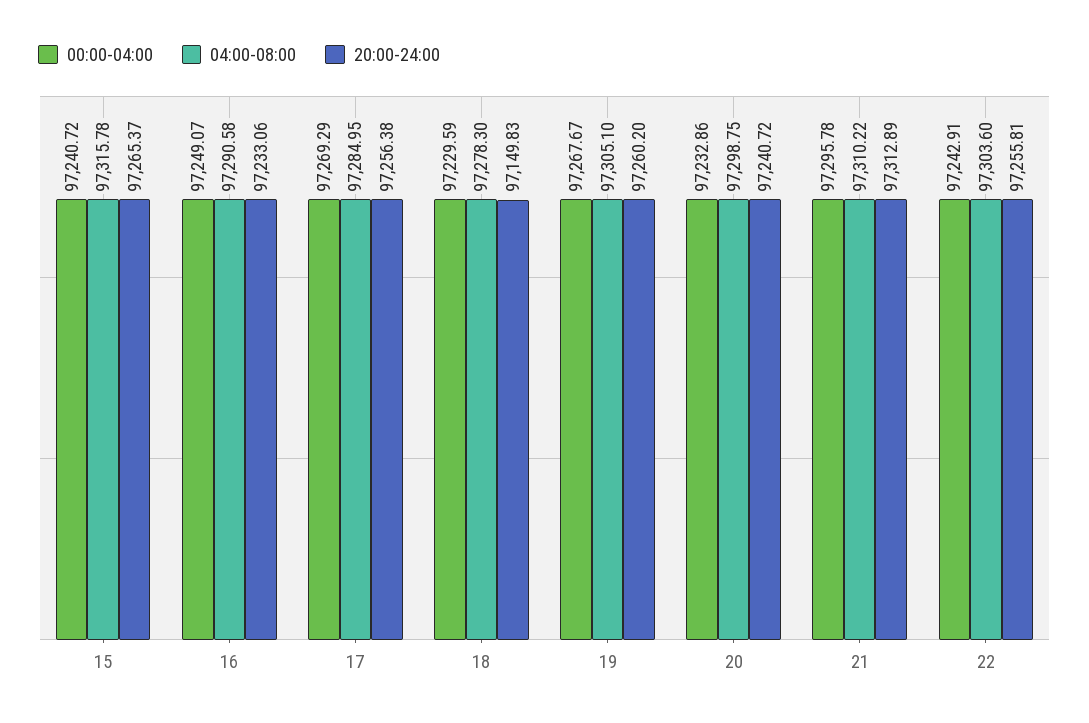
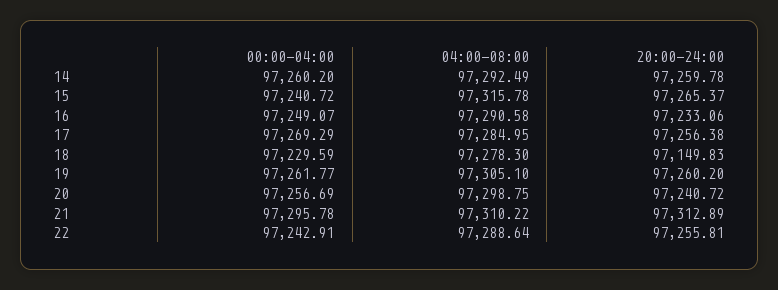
  {
    "00:00-04:00": {
      "15": 97240.72,
      "16": 97249.07,
      "17": 97269.29,
      "18": 97229.59,
-     "19": 97267.67,
+     "19": 97261.77,
-     "20": 97232.86,
+     "20": 97256.69,
      "21": 97295.78,
-     "22": 97242.91
+     "22": 97242.91,
+     "14": 97260.2
    },
    "04:00-08:00": {
      "15": 97315.78,
      "16": 97290.58,
      "17": 97284.95,
      "18": 97278.3,
      "19": 97305.1,
      "20": 97298.75,
      "21": 97310.22,
-     "22": 97303.6
+     "22": 97288.64,
+     "14": 97292.49
    },
    "20:00-24:00": {
      "15": 97265.37,
      "16": 97233.06,
      "17": 97256.38,
      "18": 97149.83,
      "19": 97260.2,
      "20": 97240.72,
      "21": 97312.89,
-     "22": 97255.81
+     "22": 97255.81,
+     "14": 97259.78
    }
  }

